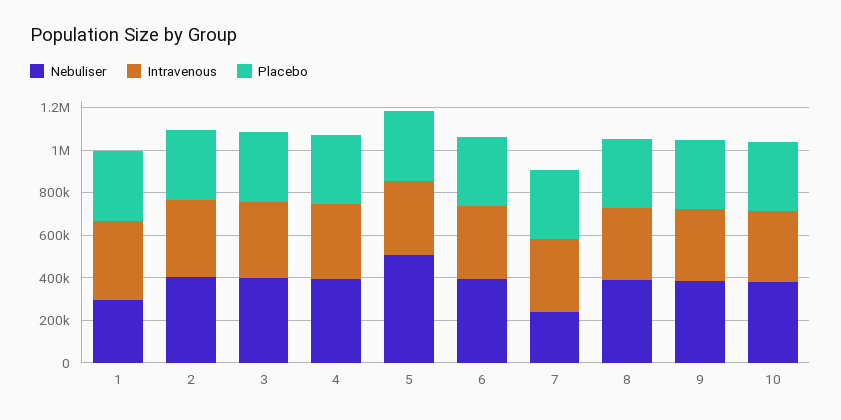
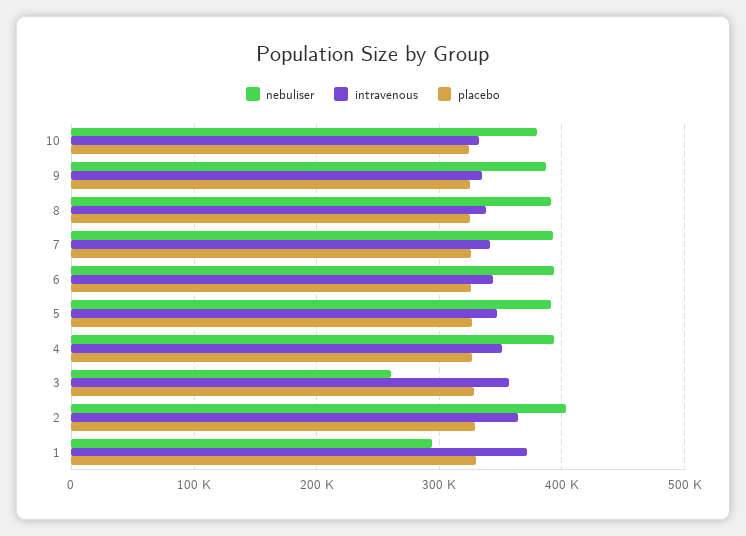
  {
    "Nebuliser": {
      "1": 290000,
      "2": 400000,
-     "3": 400000,
+     "3": 260000,
      "4": 390000,
-     "5": 500000,
+     "5": 390000,
      "6": 390000,
-     "7": 250000,
+     "7": 390000,
      "8": 390000,
      "9": 390000,
      "10": 380000
    },
    "Intravenous": {
      "1": 370000,
      "2": 360000,
      "3": 360000,
      "4": 350000,
      "5": 350000,
      "6": 340000,
      "7": 340000,
      "8": 340000,
      "9": 330000,
      "10": 330000
    },
    "Placebo": {
      "1": 330000,
      "2": 330000,
      "3": 330000,
      "4": 330000,
      "5": 330000,
      "6": 330000,
      "7": 330000,
      "8": 320000,
      "9": 320000,
      "10": 320000
    }
  }

